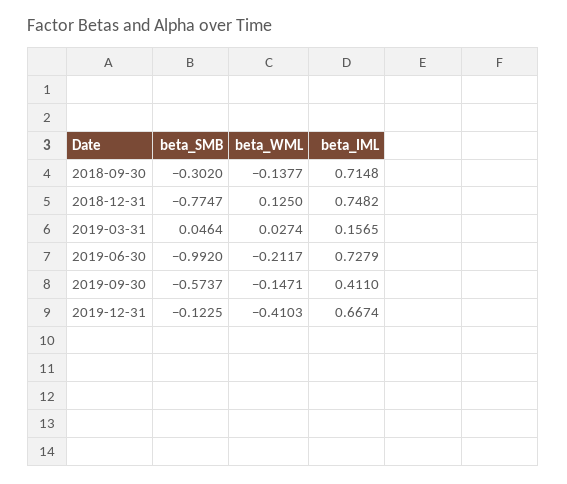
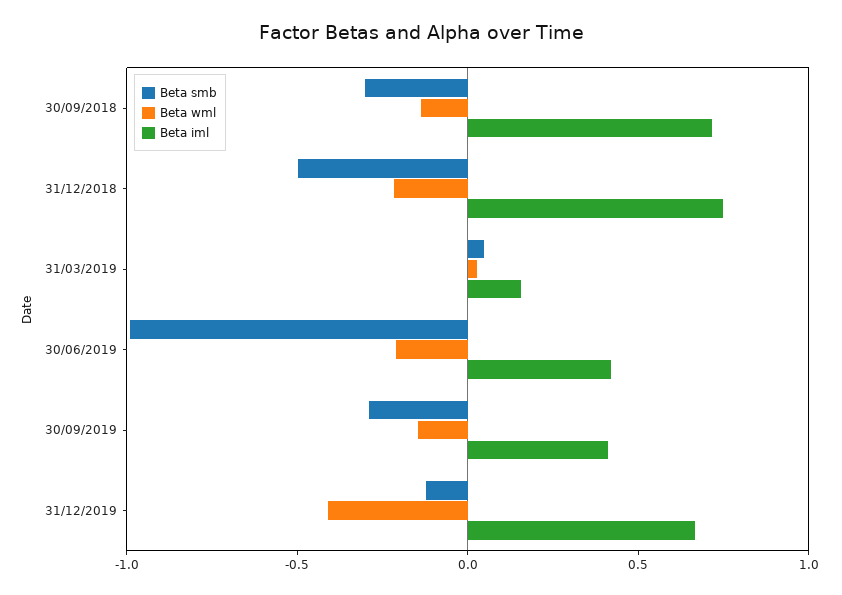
  {
    "beta_SMB": {
      "2018-09-30": -0.302,
-     "2018-12-31": -0.7747,
+     "2018-12-31": -0.5,
      "2019-03-31": 0.0464,
      "2019-06-30": -0.992,
-     "2019-09-30": -0.5737,
+     "2019-09-30": -0.3,
      "2019-12-31": -0.1225
    },
    "beta_WML": {
      "2018-09-30": -0.1377,
-     "2018-12-31": 0.125,
+     "2018-12-31": -0.2,
      "2019-03-31": 0.0274,
      "2019-06-30": -0.2117,
      "2019-09-30": -0.1471,
      "2019-12-31": -0.4103
    },
    "beta_IML": {
      "2018-09-30": 0.7148,
      "2018-12-31": 0.7482,
      "2019-03-31": 0.1565,
-     "2019-06-30": 0.7279,
+     "2019-06-30": 0.4,
      "2019-09-30": 0.411,
      "2019-12-31": 0.6674
    }
  }

